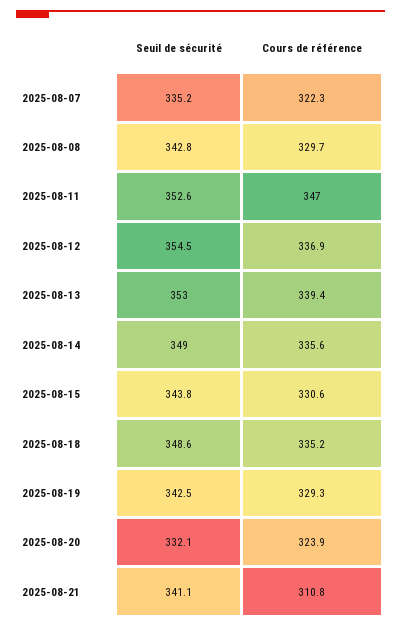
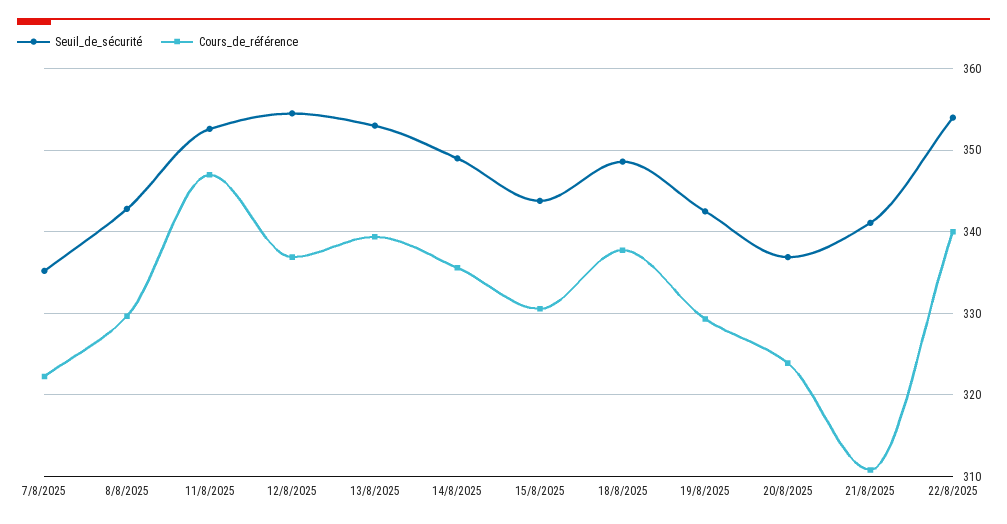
  {
    "Seuil de sécurité": {
      "2025-08-07": 335.2,
      "2025-08-08": 342.8,
      "2025-08-11": 352.6,
      "2025-08-12": 354.5,
      "2025-08-13": 353,
      "2025-08-14": 349,
      "2025-08-15": 343.8,
      "2025-08-18": 348.6,
      "2025-08-19": 342.5,
-     "2025-08-20": 332.1,
+     "2025-08-20": 337,
-     "2025-08-21": 341.1
+     "2025-08-21": 341.1,
+     "22/8/2025": 354
    },
    "Cours de référence": {
      "2025-08-07": 322.3,
      "2025-08-08": 329.7,
      "2025-08-11": 347,
      "2025-08-12": 336.9,
      "2025-08-13": 339.4,
      "2025-08-14": 335.6,
      "2025-08-15": 330.6,
-     "2025-08-18": 335.2,
+     "2025-08-18": 338,
      "2025-08-19": 329.3,
      "2025-08-20": 323.9,
-     "2025-08-21": 310.8
+     "2025-08-21": 310.8,
+     "22/8/2025": 340
    }
  }

